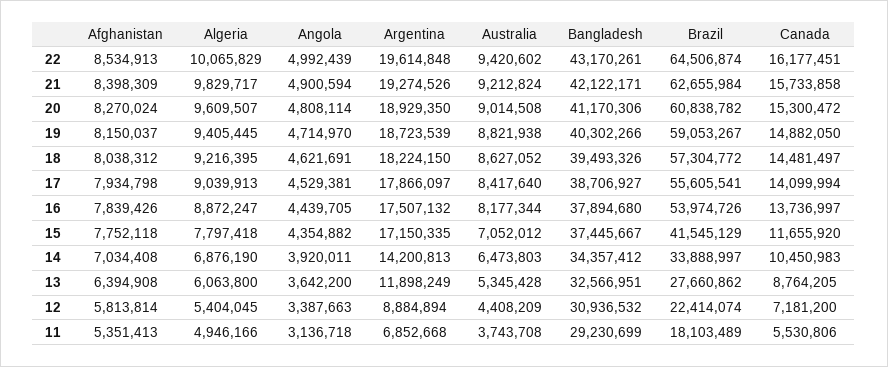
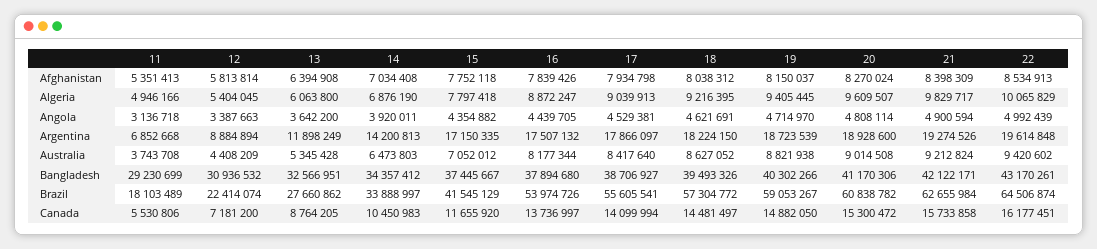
  {
    "Afghanistan": {
      "22": 8534913,
      "21": 8398309,
      "20": 8270024,
      "19": 8150037,
      "18": 8038312,
      "17": 7934798,
      "16": 7839426,
      "15": 7752118,
      "14": 7034408,
      "13": 6394908,
      "12": 5813814,
      "11": 5351413
    },
    "Algeria": {
      "22": 10065829,
      "21": 9829717,
      "20": 9609507,
      "19": 9405445,
      "18": 9216395,
      "17": 9039913,
      "16": 8872247,
      "15": 7797418,
      "14": 6876190,
      "13": 6063800,
      "12": 5404045,
      "11": 4946166
    },
    "Angola": {
      "22": 4992439,
      "21": 4900594,
      "20": 4808114,
      "19": 4714970,
      "18": 4621691,
      "17": 4529381,
      "16": 4439705,
      "15": 4354882,
      "14": 3920011,
      "13": 3642200,
      "12": 3387663,
      "11": 3136718
    },
    "Argentina": {
      "22": 19614848,
      "21": 19274526,
-     "20": 18929350,
+     "20": 18928600,
      "19": 18723539,
      "18": 18224150,
      "17": 17866097,
      "16": 17507132,
      "15": 17150335,
      "14": 14200813,
      "13": 11898249,
      "12": 8884894,
      "11": 6852668
    },
    "Australia": {
      "22": 9420602,
      "21": 9212824,
      "20": 9014508,
      "19": 8821938,
      "18": 8627052,
      "17": 8417640,
      "16": 8177344,
      "15": 7052012,
      "14": 6473803,
      "13": 5345428,
      "12": 4408209,
      "11": 3743708
    },
    "Bangladesh": {
      "22": 43170261,
      "21": 42122171,
      "20": 41170306,
      "19": 40302266,
      "18": 39493326,
      "17": 38706927,
      "16": 37894680,
      "15": 37445667,
      "14": 34357412,
      "13": 32566951,
      "12": 30936532,
      "11": 29230699
    },
    "Brazil": {
      "22": 64506874,
      "21": 62655984,
      "20": 60838782,
      "19": 59053267,
      "18": 57304772,
      "17": 55605541,
      "16": 53974726,
      "15": 41545129,
      "14": 33888997,
      "13": 27660862,
      "12": 22414074,
      "11": 18103489
    },
    "Canada": {
      "22": 16177451,
      "21": 15733858,
      "20": 15300472,
      "19": 14882050,
      "18": 14481497,
      "17": 14099994,
      "16": 13736997,
      "15": 11655920,
      "14": 10450983,
      "13": 8764205,
      "12": 7181200,
      "11": 5530806
    }
  }

